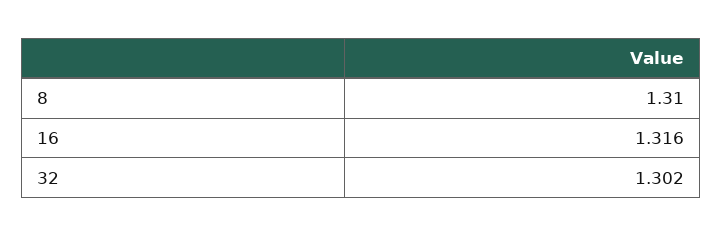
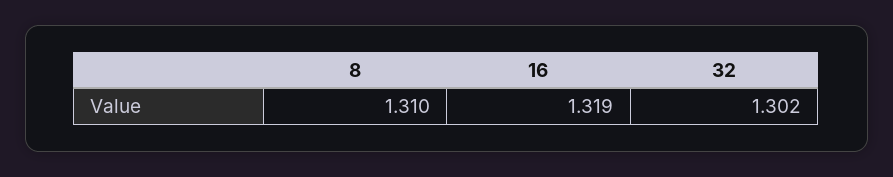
  {
    "8": 1.31,
-   "16": 1.316,
+   "16": 1.319,
    "32": 1.302
  }

